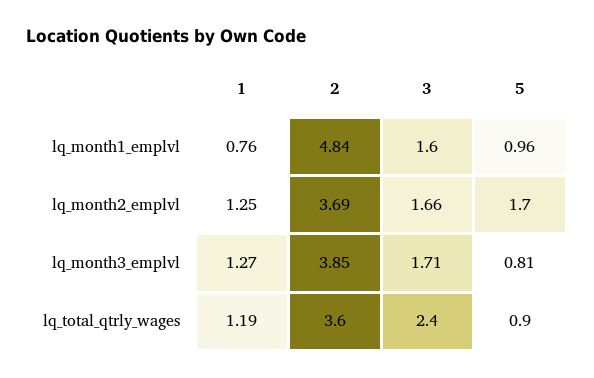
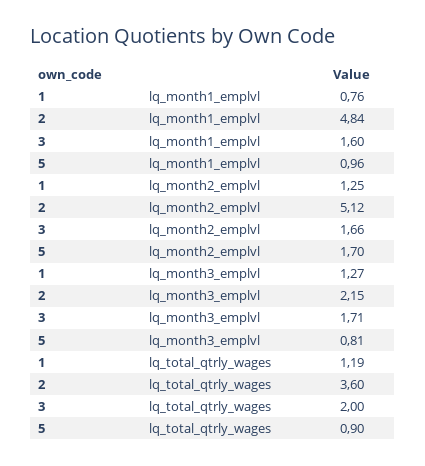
  {
    "1": {
      "lq_month1_emplvl": 0.76,
      "lq_month2_emplvl": 1.25,
      "lq_month3_emplvl": 1.27,
      "lq_total_qtrly_wages": 1.19
    },
    "2": {
      "lq_month1_emplvl": 4.84,
-     "lq_month2_emplvl": 3.69,
+     "lq_month2_emplvl": 5.12,
-     "lq_month3_emplvl": 3.85,
+     "lq_month3_emplvl": 2.15,
      "lq_total_qtrly_wages": 3.6
    },
    "3": {
      "lq_month1_emplvl": 1.6,
      "lq_month2_emplvl": 1.66,
      "lq_month3_emplvl": 1.71,
-     "lq_total_qtrly_wages": 2.4
+     "lq_total_qtrly_wages": 2
    },
    "5": {
      "lq_month1_emplvl": 0.96,
      "lq_month2_emplvl": 1.7,
      "lq_month3_emplvl": 0.81,
      "lq_total_qtrly_wages": 0.9
    }
  }

